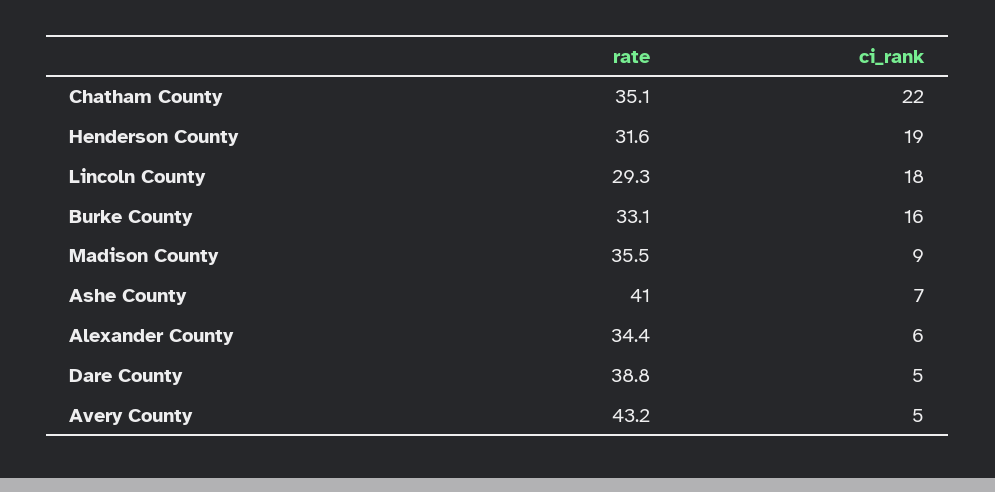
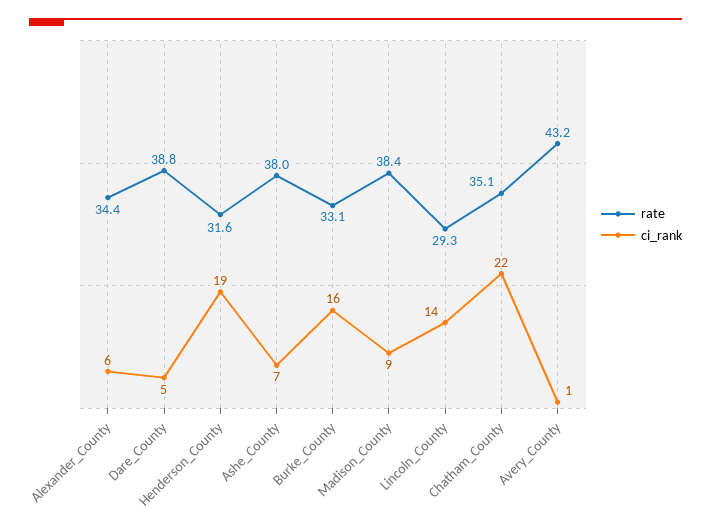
  {
    "rate": {
      "Chatham County": 35.1,
      "Henderson County": 31.6,
      "Lincoln County": 29.3,
      "Burke County": 33.1,
-     "Madison County": 35.5,
+     "Madison County": 38.4,
-     "Ashe County": 41,
+     "Ashe County": 38,
      "Alexander County": 34.4,
      "Dare County": 38.8,
      "Avery County": 43.2
    },
    "ci_rank": {
      "Chatham County": 22,
      "Henderson County": 19,
-     "Lincoln County": 18,
+     "Lincoln County": 14,
      "Burke County": 16,
      "Madison County": 9,
      "Ashe County": 7,
      "Alexander County": 6,
      "Dare County": 5,
-     "Avery County": 5
+     "Avery County": 1
    }
  }

